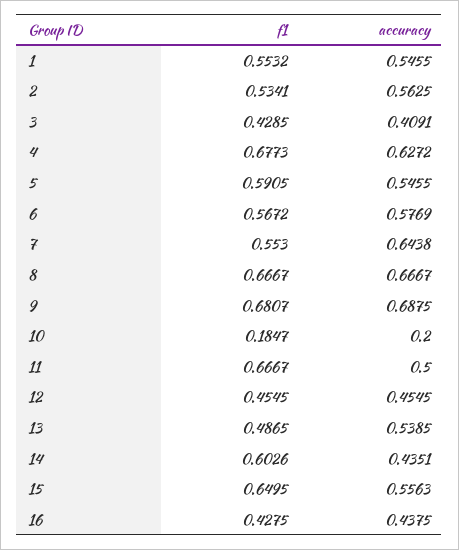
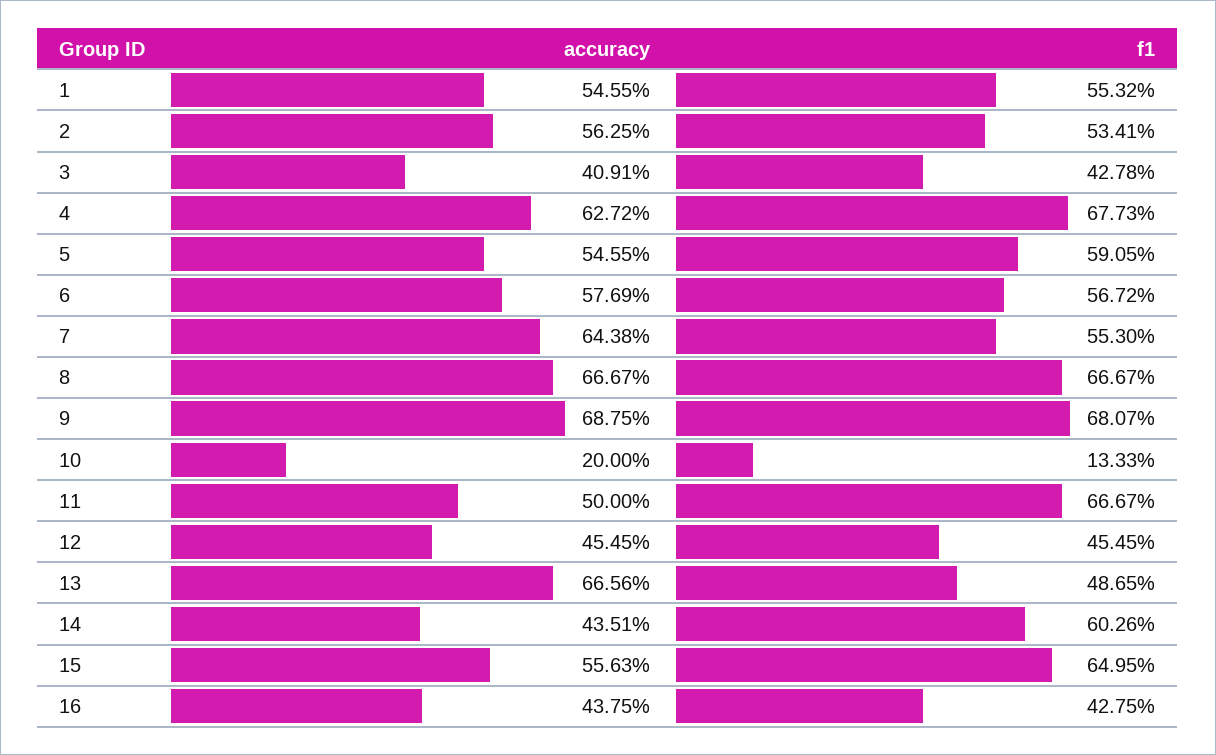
  {
    "f1": {
      "1": 0.5532,
      "2": 0.5341,
-     "3": 0.4285,
+     "3": 0.4278,
      "4": 0.6773,
      "5": 0.5905,
      "6": 0.5672,
      "7": 0.553,
      "8": 0.6667,
      "9": 0.6807,
-     "10": 0.1847,
+     "10": 0.1333,
      "11": 0.6667,
      "12": 0.4545,
      "13": 0.4865,
      "14": 0.6026,
      "15": 0.6495,
      "16": 0.4275
    },
    "accuracy": {
      "1": 0.5455,
      "2": 0.5625,
      "3": 0.4091,
      "4": 0.6272,
      "5": 0.5455,
      "6": 0.5769,
      "7": 0.6438,
      "8": 0.6667,
      "9": 0.6875,
      "10": 0.2,
      "11": 0.5,
      "12": 0.4545,
-     "13": 0.5385,
+     "13": 0.6656,
      "14": 0.4351,
      "15": 0.5563,
      "16": 0.4375
    }
  }

